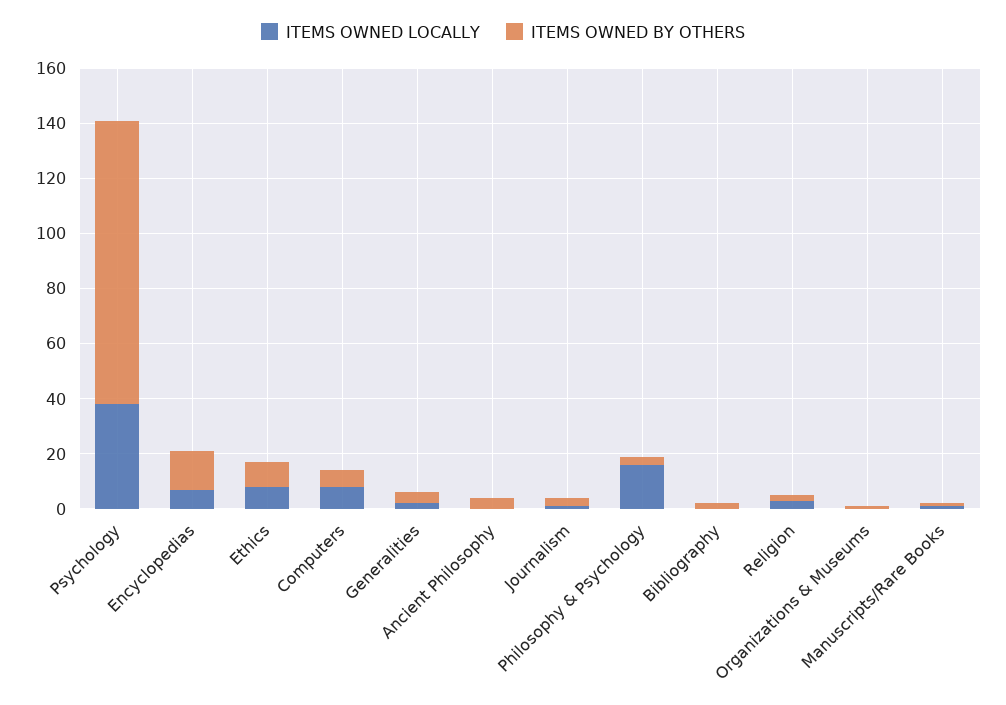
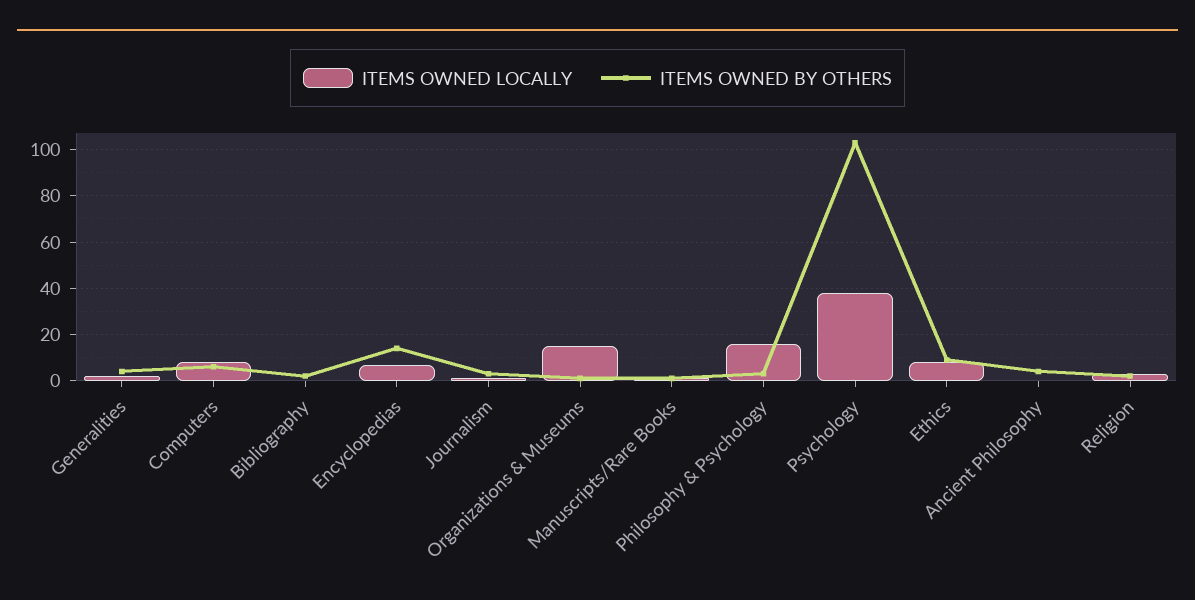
  {
    "ITEMS OWNED LOCALLY": {
      "Psychology": 40,
      "Encyclopedias": 5,
      "Ethics": 10,
      "Computers": 10,
      "Generalities": 0,
      "Ancient Philosophy": 0,
      "Journalism": 0,
      "Philosophy & Psychology": 15,
      "Bibliography": 0,
      "Religion": 5,
-     "Organizations & Museums": 0,
+     "Organizations & Museums": 15,
      "Manuscripts/Rare Books": 0
    },
    "ITEMS OWNED BY OTHERS": {
      "Psychology": 105,
      "Encyclopedias": 15,
      "Ethics": 10,
      "Computers": 5,
      "Generalities": 5,
      "Ancient Philosophy": 5,
      "Journalism": 5,
      "Philosophy & Psychology": 5,
      "Bibliography": 0,
      "Religion": 0,
      "Organizations & Museums": 0,
      "Manuscripts/Rare Books": 0
    }
  }

